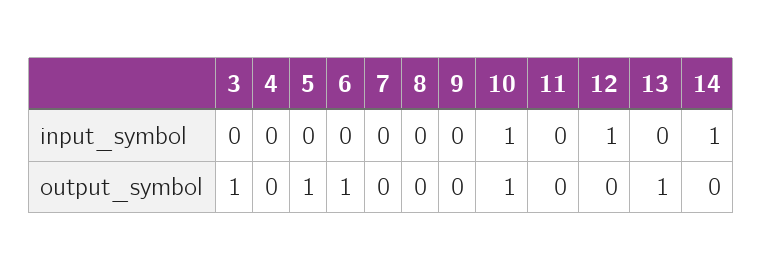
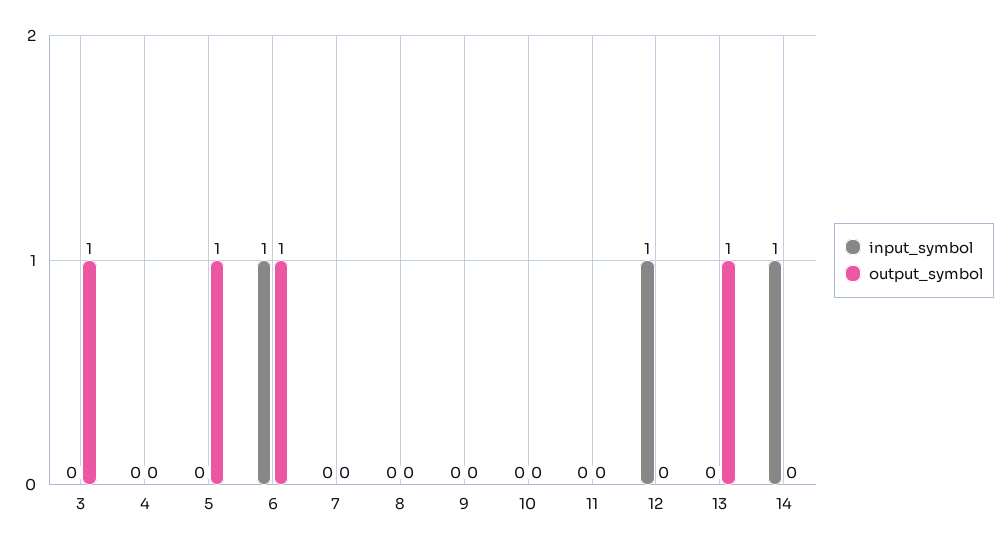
  {
    "input_symbol": {
      "3": 0,
      "4": 0,
      "5": 0,
-     "6": 0,
+     "6": 1,
      "7": 0,
      "8": 0,
      "9": 0,
-     "10": 1,
+     "10": 0,
      "11": 0,
      "12": 1,
      "13": 0,
      "14": 1
    },
    "output_symbol": {
      "3": 1,
      "4": 0,
      "5": 1,
      "6": 1,
      "7": 0,
      "8": 0,
      "9": 0,
-     "10": 1,
+     "10": 0,
      "11": 0,
      "12": 0,
      "13": 1,
      "14": 0
    }
  }

